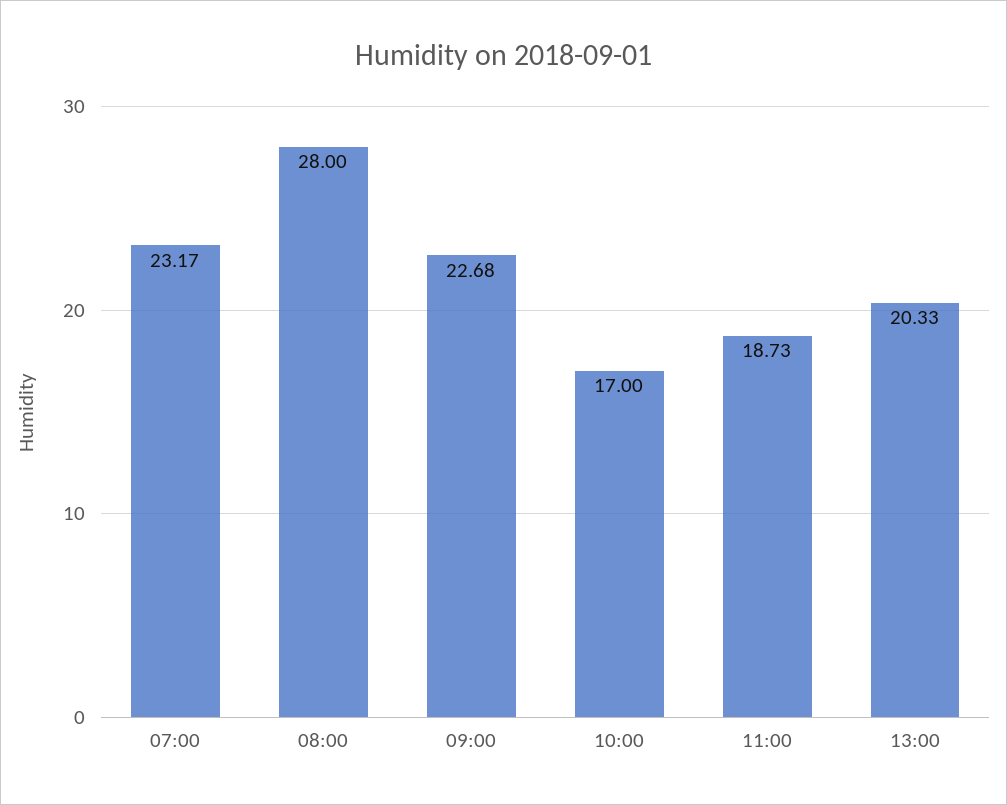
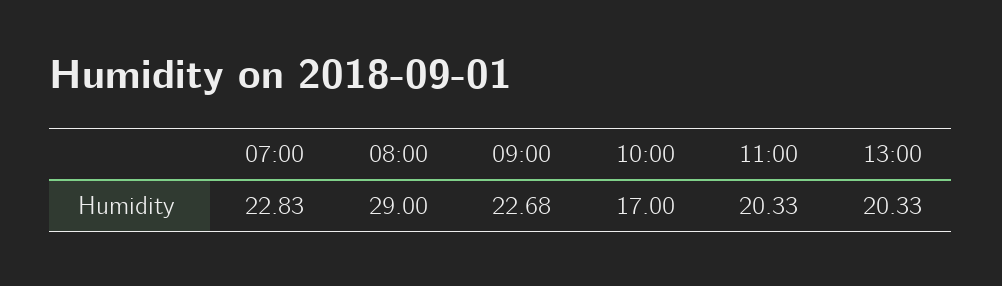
  {
-   "07:00": 23.17,
+   "07:00": 22.83,
-   "08:00": 28,
+   "08:00": 29,
    "09:00": 22.68,
    "10:00": 17,
-   "11:00": 18.73,
+   "11:00": 20.33,
    "13:00": 20.33
  }

